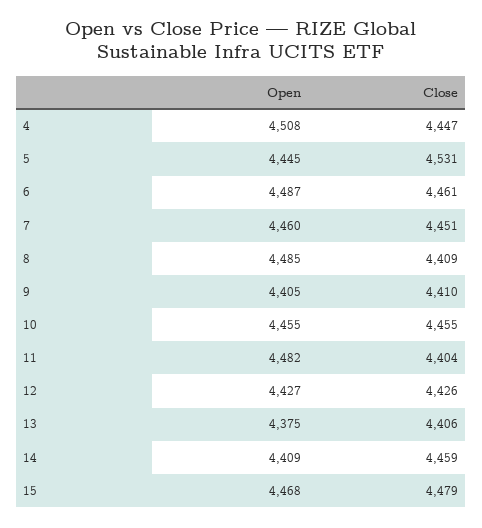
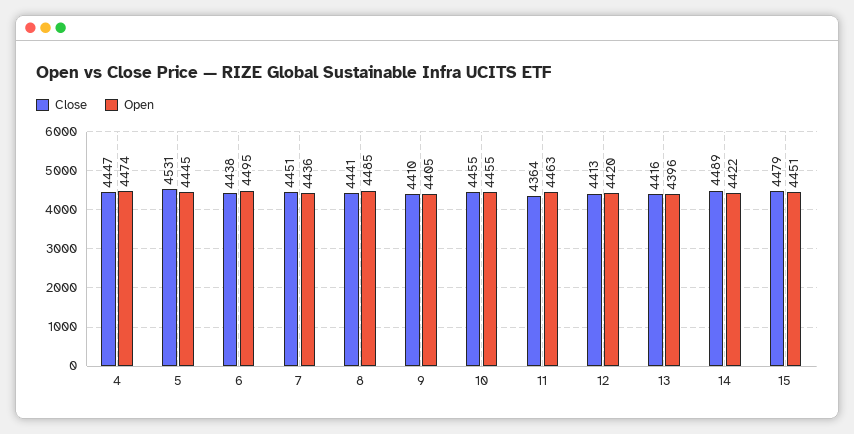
  {
    "Open": {
-     "4": 4508,
+     "4": 4474,
      "5": 4445,
-     "6": 4487,
+     "6": 4495,
-     "7": 4460,
+     "7": 4436,
      "8": 4485,
      "9": 4405,
      "10": 4455,
-     "11": 4482,
+     "11": 4463,
-     "12": 4427,
+     "12": 4420,
-     "13": 4375,
+     "13": 4396,
-     "14": 4409,
+     "14": 4422,
-     "15": 4468
+     "15": 4451
    },
    "Close": {
      "4": 4447,
      "5": 4531,
-     "6": 4461,
+     "6": 4438,
      "7": 4451,
-     "8": 4409,
+     "8": 4441,
      "9": 4410,
      "10": 4455,
-     "11": 4404,
+     "11": 4364,
-     "12": 4426,
+     "12": 4413,
-     "13": 4406,
+     "13": 4416,
-     "14": 4459,
+     "14": 4489,
      "15": 4479
    }
  }

